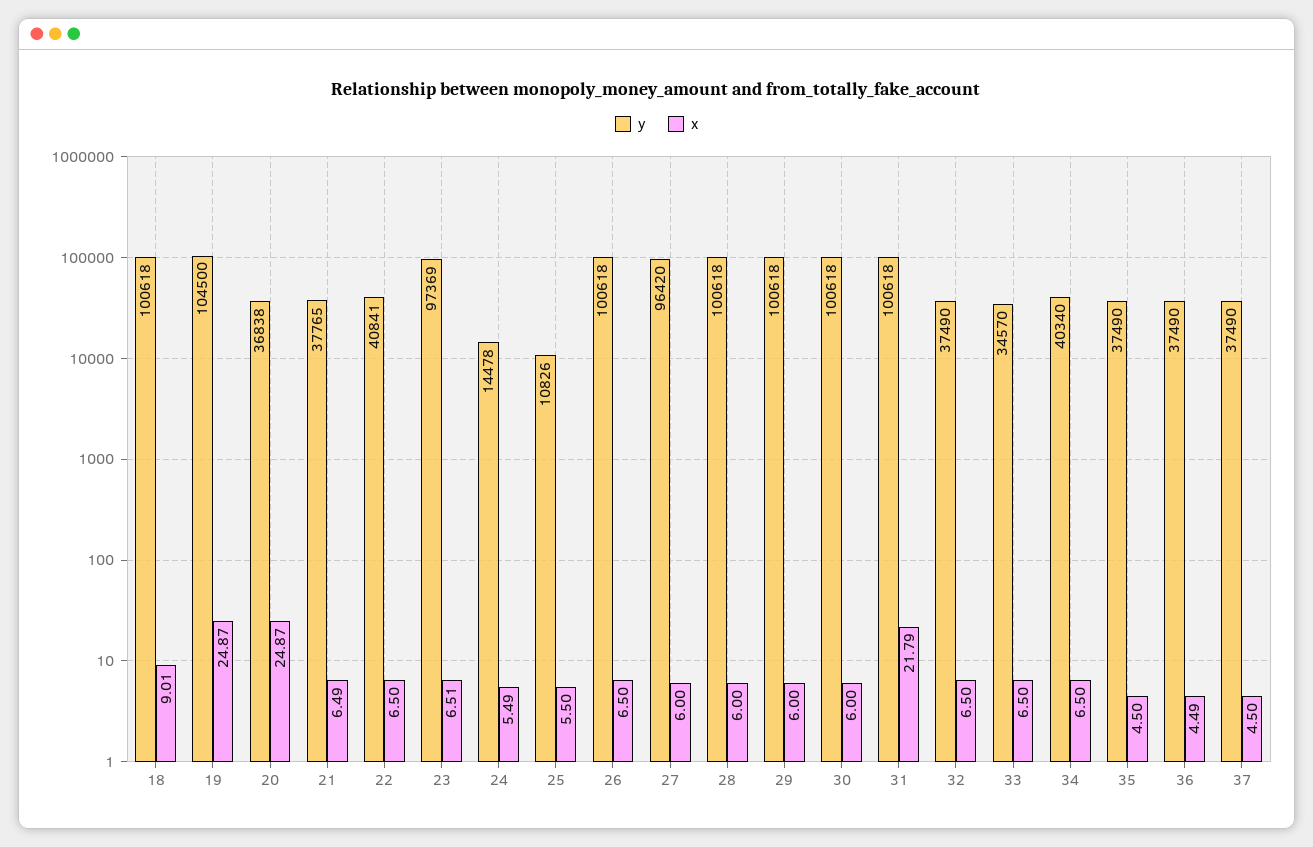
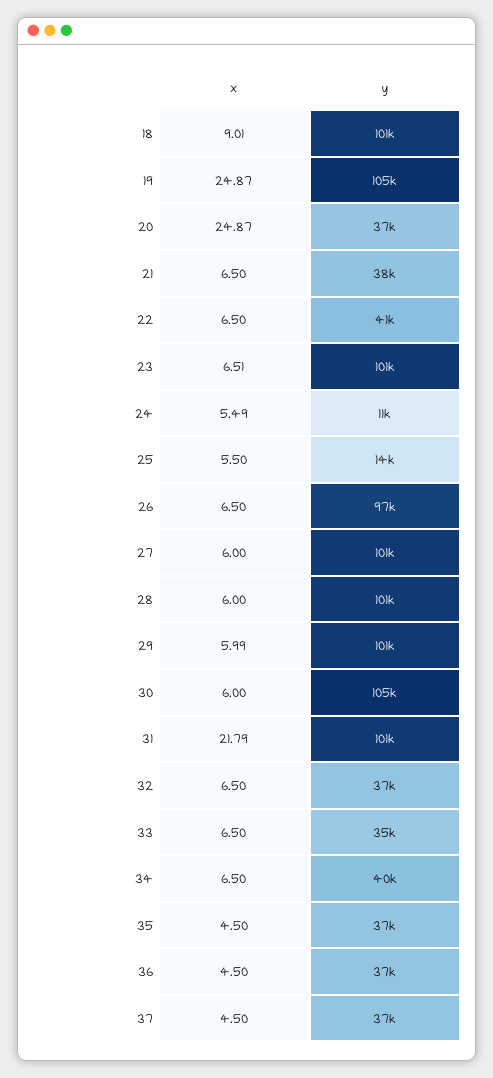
  {
    "y": {
      "18": 100618,
      "19": 104500,
      "20": 36838,
      "21": 37765,
      "22": 40841,
-     "23": 97369,
+     "23": 101000,
-     "24": 14478,
+     "24": 11000,
-     "25": 10826,
+     "25": 14000,
-     "26": 100618,
+     "26": 97000,
-     "27": 96420,
+     "27": 101000,
      "28": 100618,
      "29": 100618,
-     "30": 100618,
+     "30": 105000,
      "31": 100618,
      "32": 37490,
      "33": 34570,
      "34": 40340,
      "35": 37490,
      "36": 37490,
      "37": 37490
    },
    "x": {
      "18": 9.01,
      "19": 24.87,
      "20": 24.87,
-     "21": 6.49,
+     "21": 6.5,
      "22": 6.5,
      "23": 6.51,
      "24": 5.49,
      "25": 5.5,
      "26": 6.5,
      "27": 6,
      "28": 6,
-     "29": 6,
+     "29": 5.99,
      "30": 6,
      "31": 21.79,
      "32": 6.5,
      "33": 6.5,
      "34": 6.5,
      "35": 4.5,
-     "36": 4.49,
+     "36": 4.5,
      "37": 4.5
    }
  }

